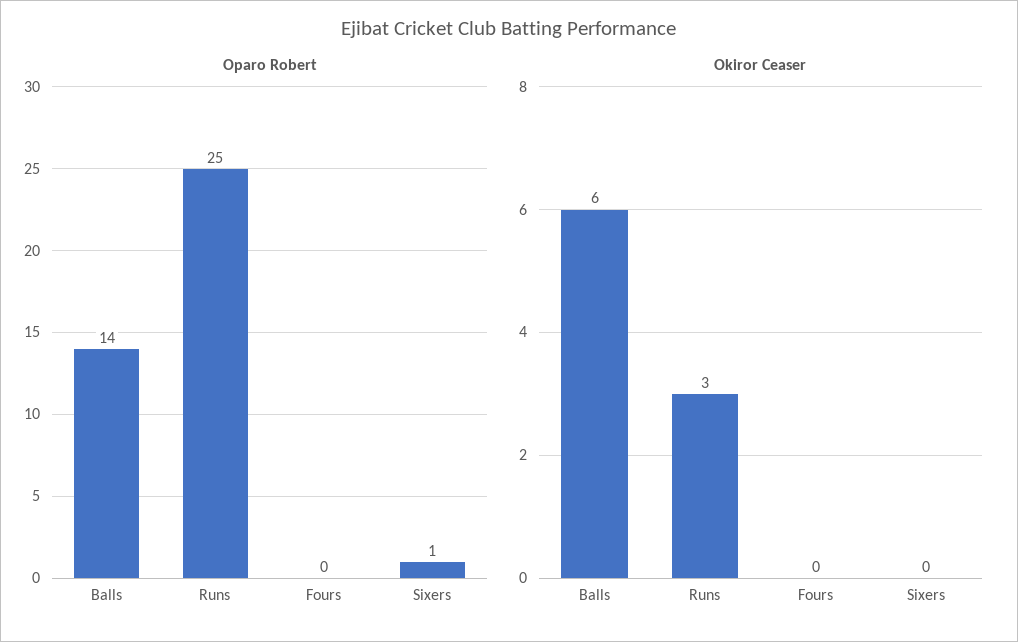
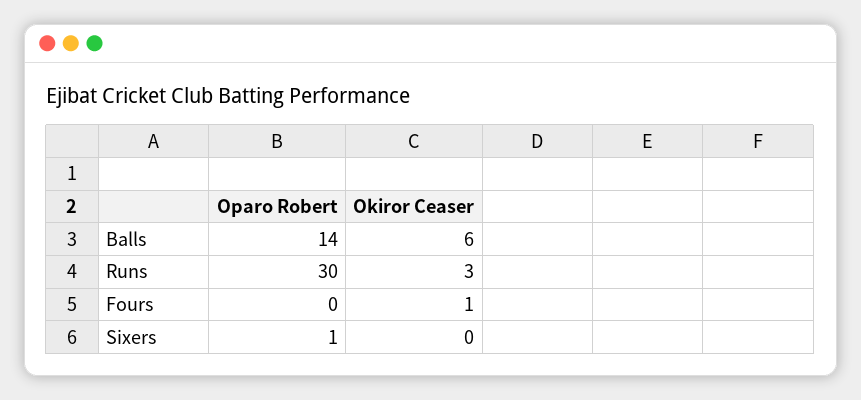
  {
    "Oparo Robert": {
      "Balls": 14,
-     "Runs": 25,
+     "Runs": 30,
      "Fours": 0,
      "Sixers": 1
    },
    "Okiror Ceaser": {
      "Balls": 6,
      "Runs": 3,
-     "Fours": 0,
+     "Fours": 1,
      "Sixers": 0
    }
  }

